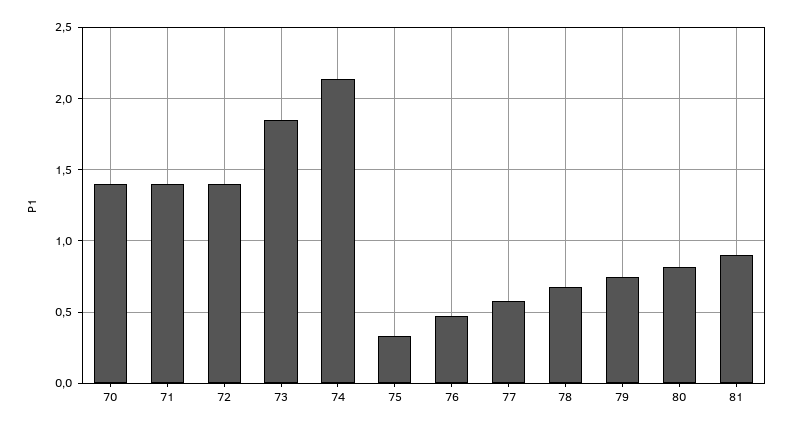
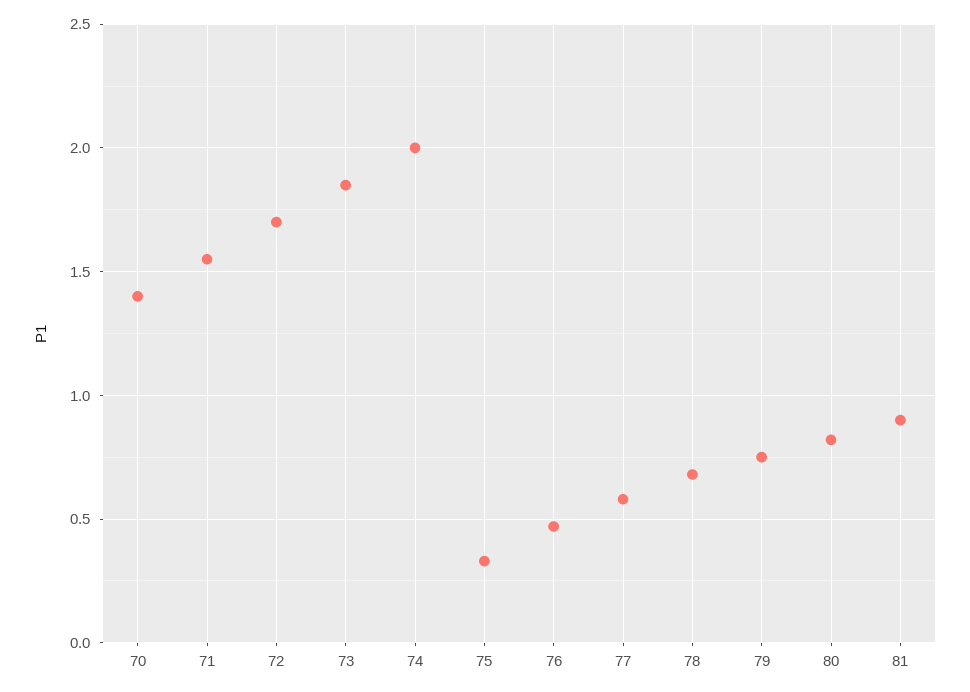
  {
    "70": 1.4,
-   "71": 1.4,
+   "71": 1.55,
-   "72": 1.4,
+   "72": 1.7,
    "73": 1.85,
-   "74": 2.15,
+   "74": 2,
    "75": 0.35,
    "76": 0.45,
    "77": 0.6,
    "78": 0.7,
    "79": 0.75,
    "80": 0.8,
    "81": 0.9
  }

